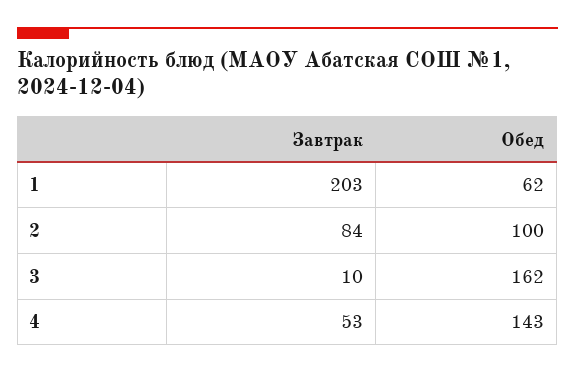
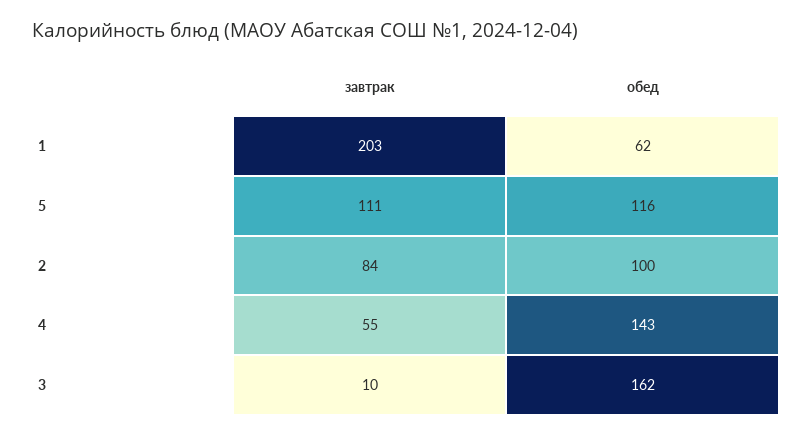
  {
    "Завтрак": {
      "1": 203,
      "2": 84,
      "3": 10,
-     "4": 53
+     "4": 55,
+     "5": 111
    },
    "Обед": {
      "1": 62,
      "2": 100,
      "3": 162,
-     "4": 143
+     "4": 143,
+     "5": 116
    }
  }

